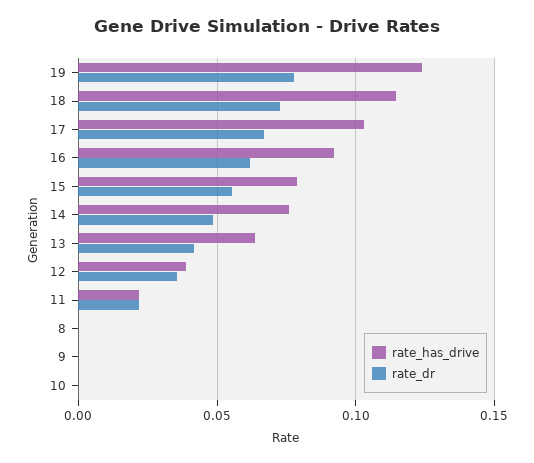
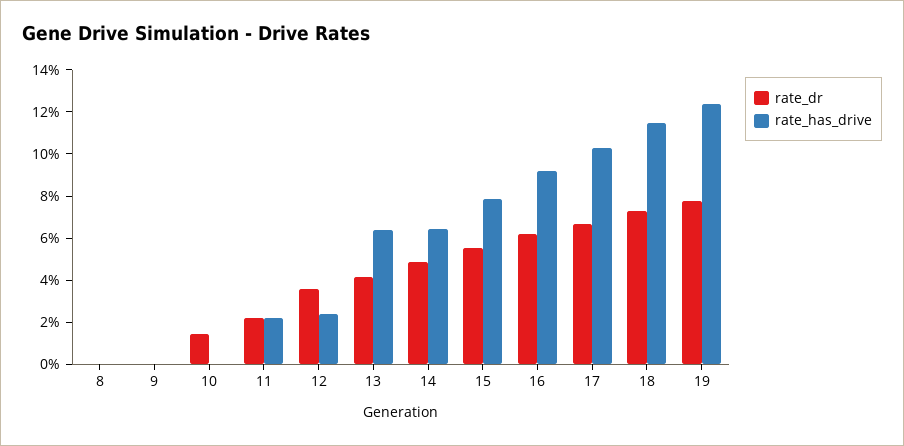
  {
    "rate_has_drive": {
      "19": 0.125,
      "18": 0.115,
      "17": 0.105,
      "16": 0.09,
      "15": 0.08,
-     "14": 0.075,
+     "14": 0.065,
      "13": 0.065,
-     "12": 0.04,
+     "12": 0.025,
      "11": 0.02,
      "8": 0,
      "9": 0,
      "10": 0
    },
    "rate_dr": {
      "19": 0.08,
      "18": 0.075,
      "17": 0.065,
      "16": 0.06,
      "15": 0.055,
      "14": 0.05,
      "13": 0.04,
      "12": 0.035,
      "11": 0.02,
      "8": 0,
      "9": 0,
-     "10": 0
+     "10": 0.015
    }
  }

